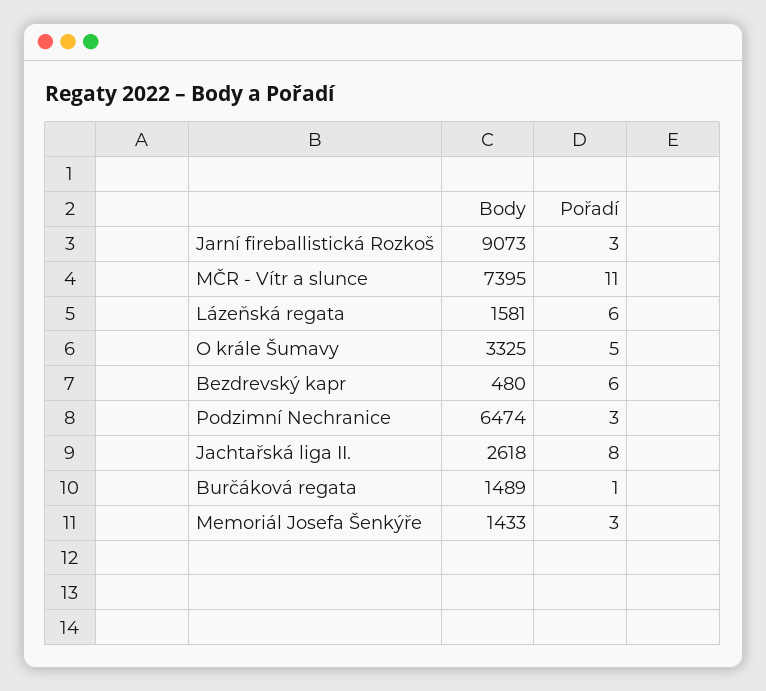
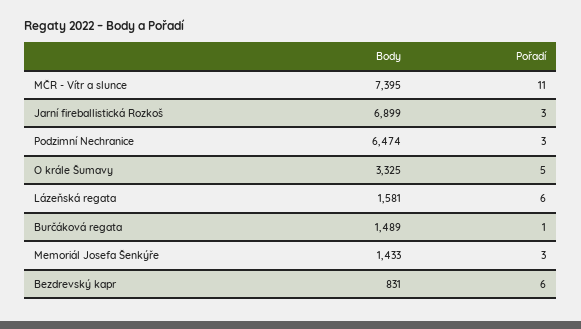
  {
    "Body": {
-     "Jarní fireballistická Rozkoš": 9073,
+     "Jarní fireballistická Rozkoš": 6899,
      "MČR - Vítr a slunce": 7395,
      "Lázeňská regata": 1581,
      "O krále Šumavy": 3325,
-     "Bezdrevský kapr": 480,
+     "Bezdrevský kapr": 831,
      "Podzimní Nechranice": 6474,
-     "Jachtařská liga II.": 2618,
      "Burčáková regata": 1489,
      "Memoriál Josefa Šenkýře": 1433
    },
    "Pořadí": {
      "Jarní fireballistická Rozkoš": 3,
      "MČR - Vítr a slunce": 11,
      "Lázeňská regata": 6,
      "O krále Šumavy": 5,
      "Bezdrevský kapr": 6,
      "Podzimní Nechranice": 3,
-     "Jachtařská liga II.": 8,
      "Burčáková regata": 1,
      "Memoriál Josefa Šenkýře": 3
    }
  }

